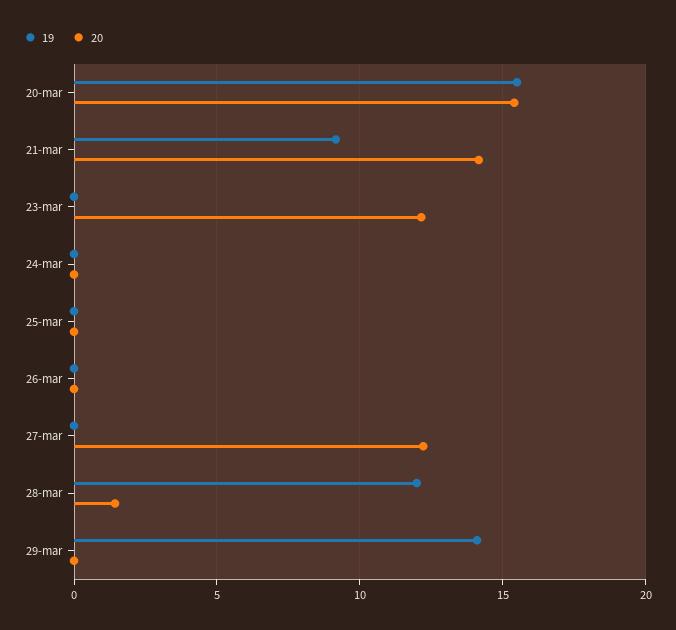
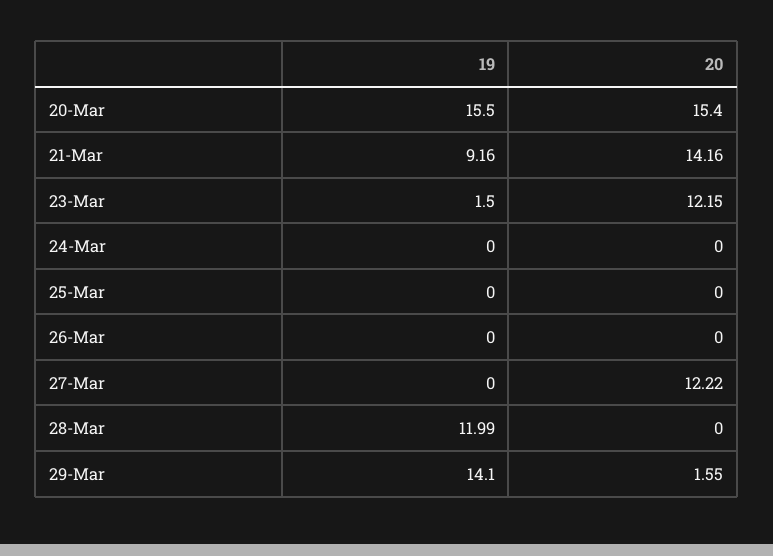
  {
    "19": {
      "20-mar": 15.5,
      "21-mar": 9.16,
-     "23-mar": 0,
+     "23-mar": 1.5,
      "24-mar": 0,
      "25-mar": 0,
      "26-mar": 0,
      "27-mar": 0,
      "28-mar": 11.99,
      "29-mar": 14.1
    },
    "20": {
      "20-mar": 15.4,
      "21-mar": 14.16,
      "23-mar": 12.15,
      "24-mar": 0,
      "25-mar": 0,
      "26-mar": 0,
      "27-mar": 12.22,
-     "28-mar": 1.5,
+     "28-mar": 0,
-     "29-mar": 0
+     "29-mar": 1.55
    }
  }

